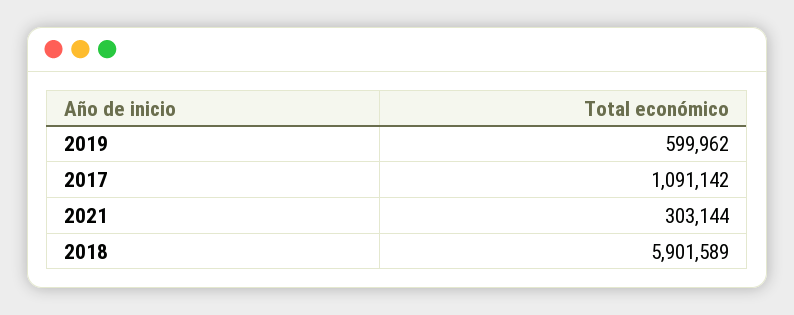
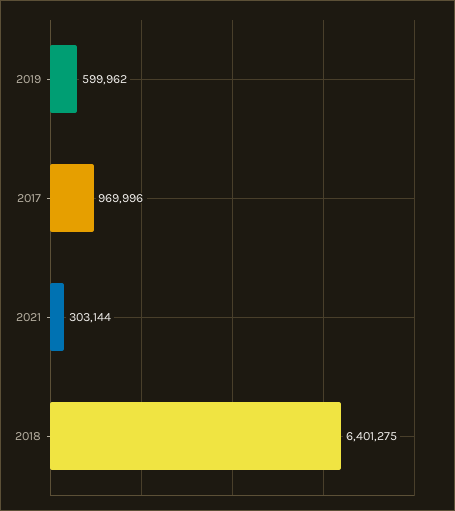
  {
    "2019": 599962,
-   "2017": 1091142,
+   "2017": 969996,
    "2021": 303144,
-   "2018": 5901589
+   "2018": 6401275
  }

